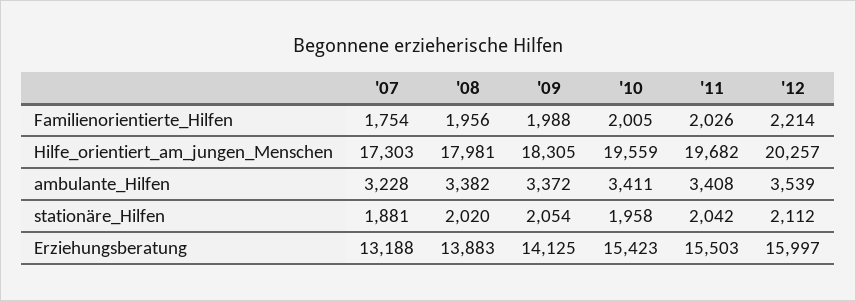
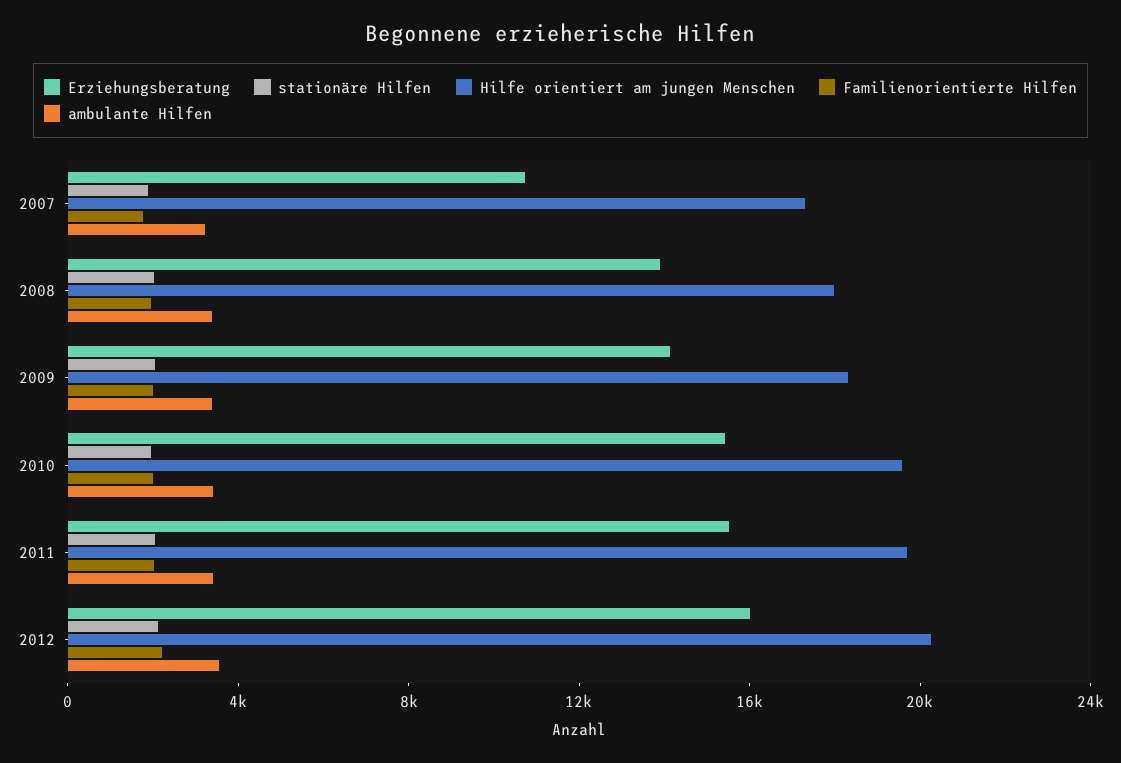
  {
    "Familienorientierte_Hilfen": {
      "'07": 1754,
      "'08": 1956,
      "'09": 1988,
      "'10": 2005,
      "'11": 2026,
      "'12": 2214
    },
    "Hilfe_orientiert_am_jungen_Menschen": {
      "'07": 17303,
      "'08": 17981,
      "'09": 18305,
      "'10": 19559,
      "'11": 19682,
      "'12": 20257
    },
    "ambulante_Hilfen": {
      "'07": 3228,
      "'08": 3382,
      "'09": 3372,
      "'10": 3411,
      "'11": 3408,
      "'12": 3539
    },
    "stationäre_Hilfen": {
      "'07": 1881,
      "'08": 2020,
      "'09": 2054,
      "'10": 1958,
      "'11": 2042,
      "'12": 2112
    },
    "Erziehungsberatung": {
-     "'07": 13188,
+     "'07": 11000,
      "'08": 13883,
      "'09": 14125,
      "'10": 15423,
      "'11": 15503,
      "'12": 15997
    }
  }

